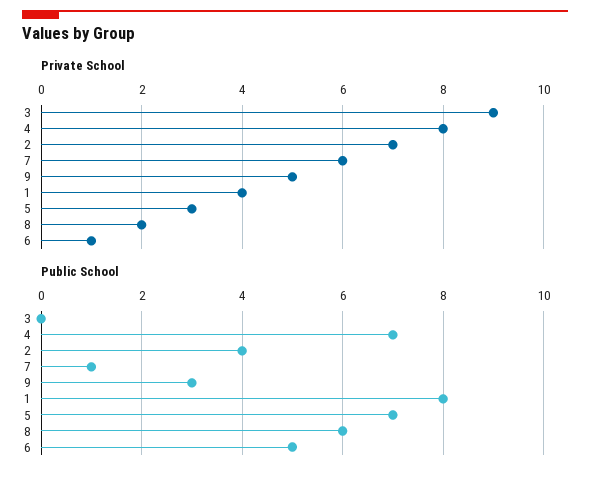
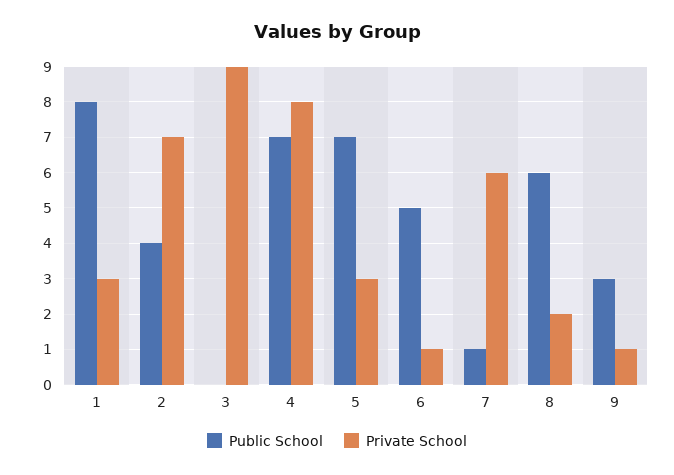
  {
    "Private School": {
      "3": 9,
      "4": 8,
      "2": 7,
      "7": 6,
-     "9": 5,
+     "9": 1,
-     "1": 4,
+     "1": 3,
      "5": 3,
      "8": 2,
      "6": 1
    },
    "Public School": {
      "3": 0,
      "4": 7,
      "2": 4,
      "7": 1,
      "9": 3,
      "1": 8,
      "5": 7,
      "8": 6,
      "6": 5
    }
  }

